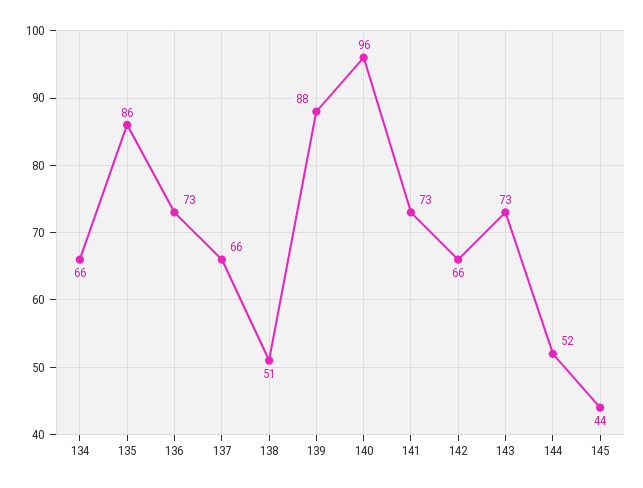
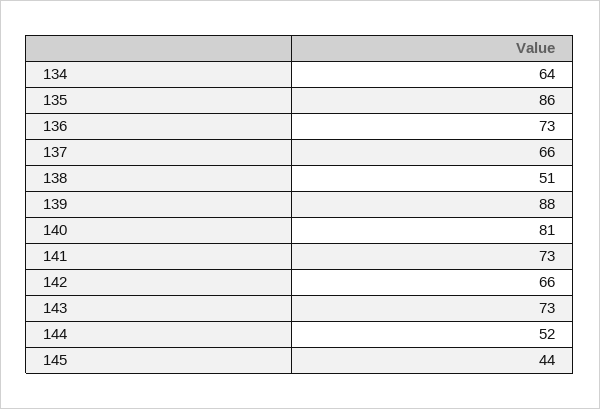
  {
-   "134": 66,
+   "134": 64,
    "135": 86,
    "136": 73,
    "137": 66,
    "138": 51,
    "139": 88,
-   "140": 96,
+   "140": 81,
    "141": 73,
    "142": 66,
    "143": 73,
    "144": 52,
    "145": 44
  }

